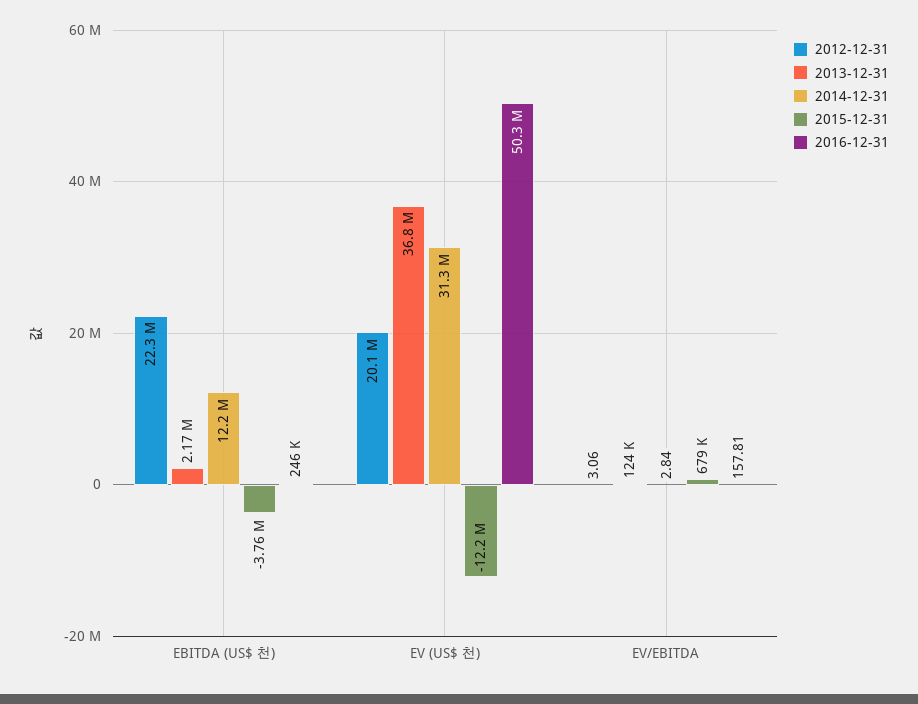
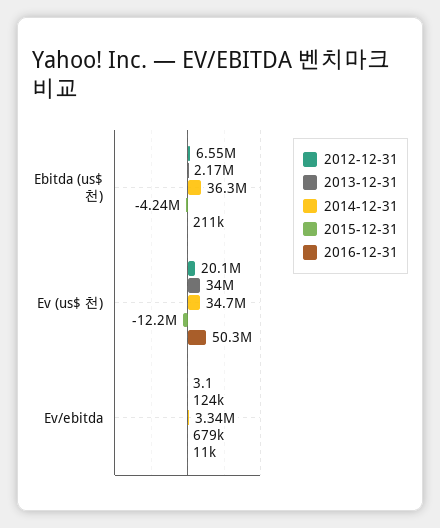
  {
    "2012-12-31": {
-     "EBITDA (US$ 천)": 22300000,
+     "EBITDA (US$ 천)": 6550000,
      "EV (US$ 천)": 20100000,
      "EV/EBITDA": 3.06
    },
    "2013-12-31": {
      "EBITDA (US$ 천)": 2170000,
-     "EV (US$ 천)": 36800000,
+     "EV (US$ 천)": 34000000,
      "EV/EBITDA": 124000
    },
    "2014-12-31": {
-     "EBITDA (US$ 천)": 12200000,
+     "EBITDA (US$ 천)": 36300000,
-     "EV (US$ 천)": 31300000,
+     "EV (US$ 천)": 34700000,
-     "EV/EBITDA": 2.84
+     "EV/EBITDA": 3340000
    },
    "2015-12-31": {
-     "EBITDA (US$ 천)": -3760000,
+     "EBITDA (US$ 천)": -4240000,
      "EV (US$ 천)": -12200000,
      "EV/EBITDA": 679000
    },
    "2016-12-31": {
-     "EBITDA (US$ 천)": 246000,
+     "EBITDA (US$ 천)": 211000,
      "EV (US$ 천)": 50300000,
-     "EV/EBITDA": 157.81
+     "EV/EBITDA": 11000
    }
  }

